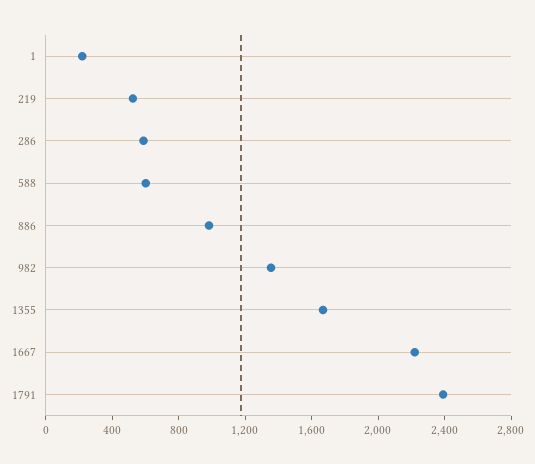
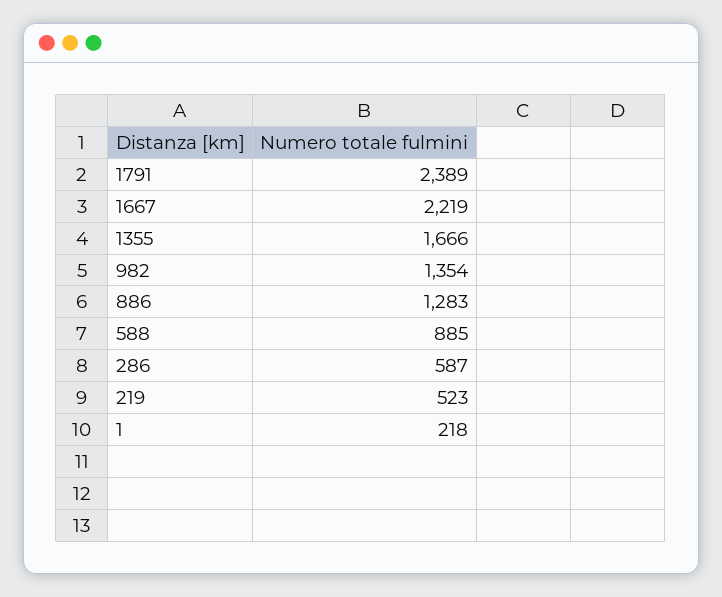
  {
    "1": 218,
    "219": 523,
    "286": 587,
-   "588": 600,
+   "588": 885,
-   "886": 1000,
+   "886": 1283,
    "982": 1354,
    "1355": 1666,
    "1667": 2219,
    "1791": 2389
  }

